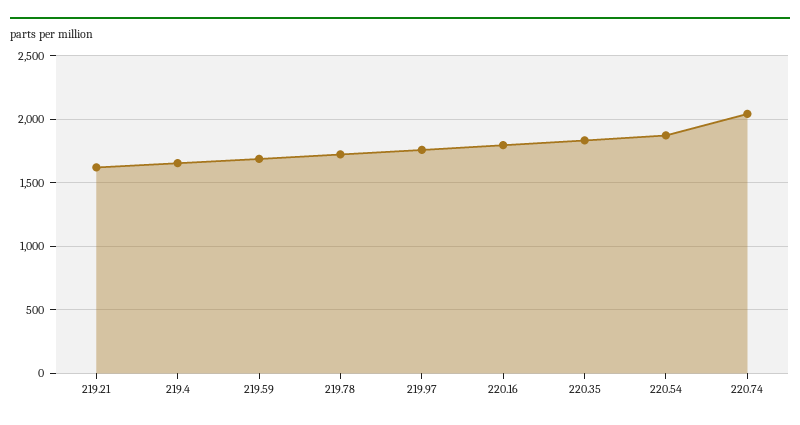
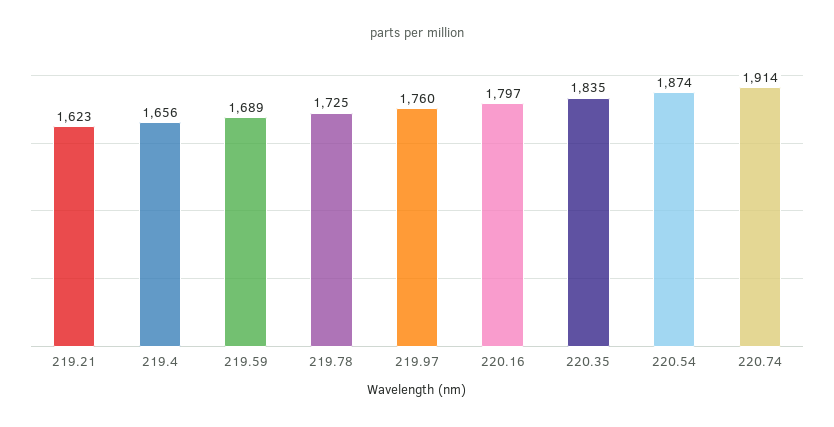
  {
    "219.21": 1623,
    "219.4": 1656,
    "219.59": 1689,
    "219.78": 1725,
    "219.97": 1760,
    "220.16": 1797,
    "220.35": 1835,
    "220.54": 1874,
-   "220.74": 2050
+   "220.74": 1914
  }

